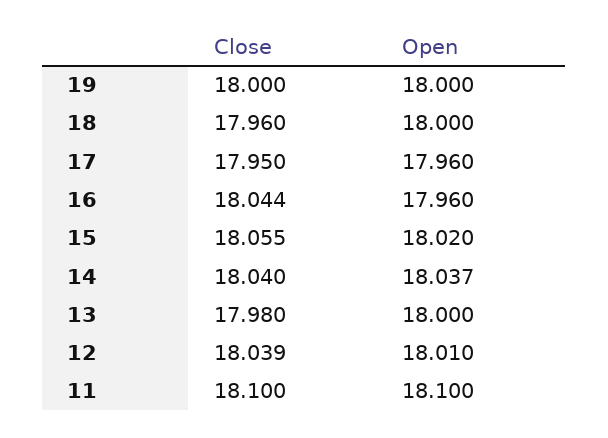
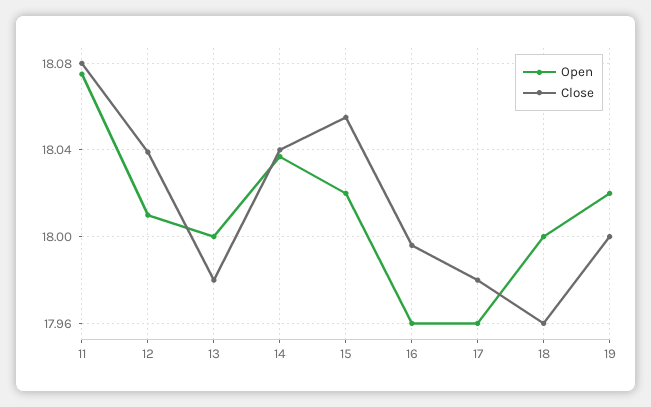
  {
    "Close": {
      "19": 18,
      "18": 17.96,
-     "17": 17.95,
+     "17": 17.98,
-     "16": 18.044,
+     "16": 17.995,
      "15": 18.055,
      "14": 18.04,
      "13": 17.98,
      "12": 18.039,
-     "11": 18.1
+     "11": 18.08
    },
    "Open": {
-     "19": 18,
+     "19": 18.02,
      "18": 18,
      "17": 17.96,
      "16": 17.96,
      "15": 18.02,
      "14": 18.037,
      "13": 18,
      "12": 18.01,
-     "11": 18.1
+     "11": 18.075
    }
  }

